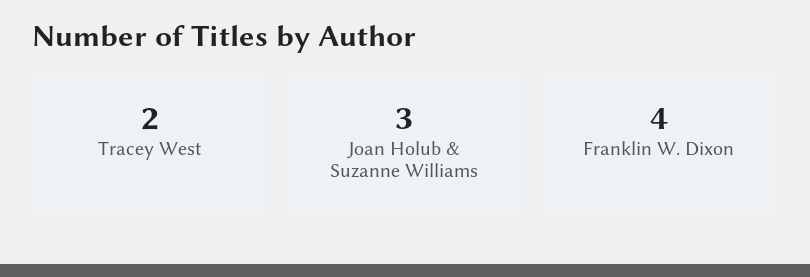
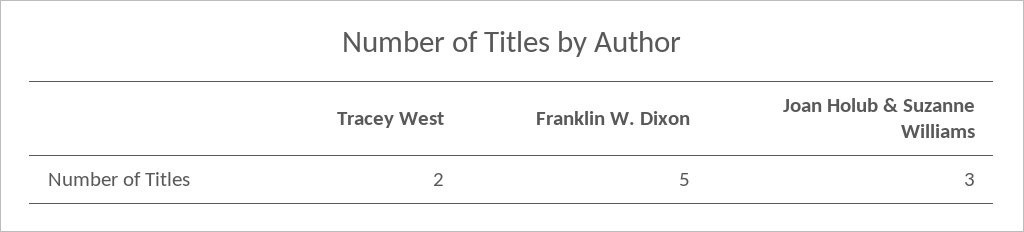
  {
    "Tracey West": 2,
    "Joan Holub & Suzanne Williams": 3,
-   "Franklin W. Dixon": 4
+   "Franklin W. Dixon": 5
  }

